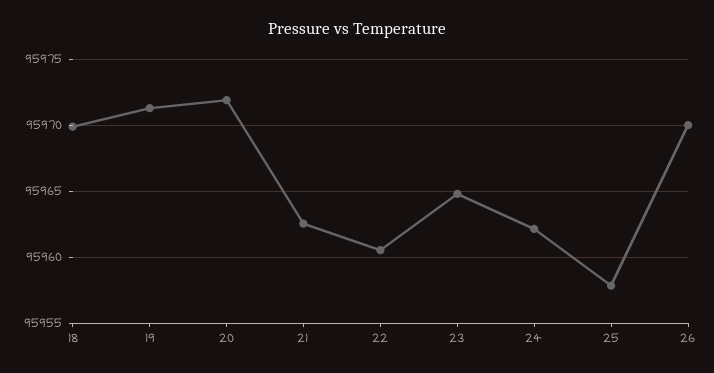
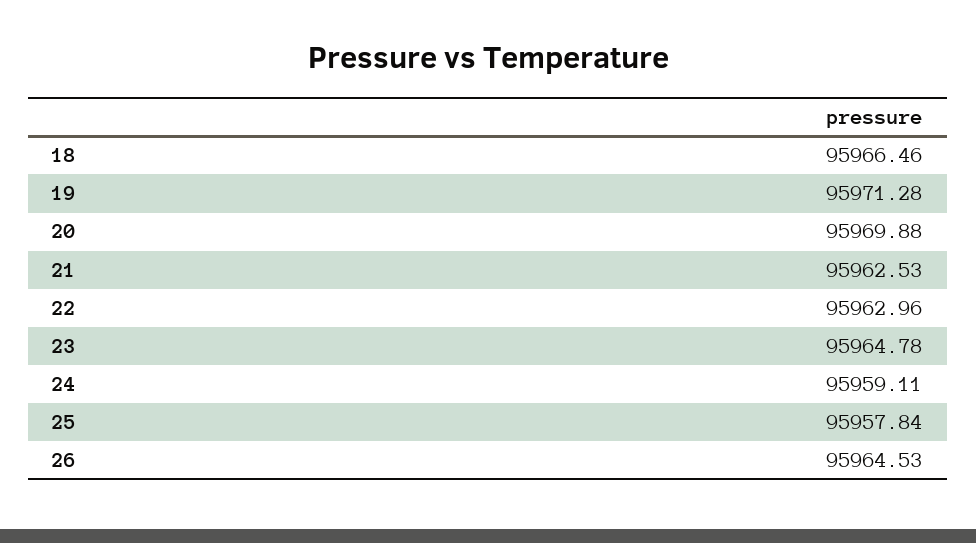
  {
-   "18": 95970,
+   "18": 95966.46,
    "19": 95971.28,
-   "20": 95972,
+   "20": 95969.88,
    "21": 95962.53,
-   "22": 95960.5,
+   "22": 95962.96,
    "23": 95964.78,
-   "24": 95962,
+   "24": 95959.11,
    "25": 95957.84,
-   "26": 95970
+   "26": 95964.53
  }

